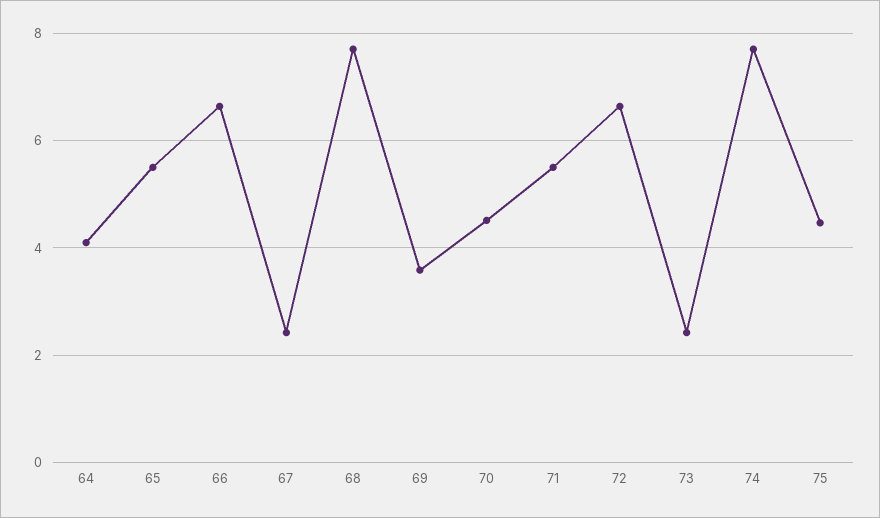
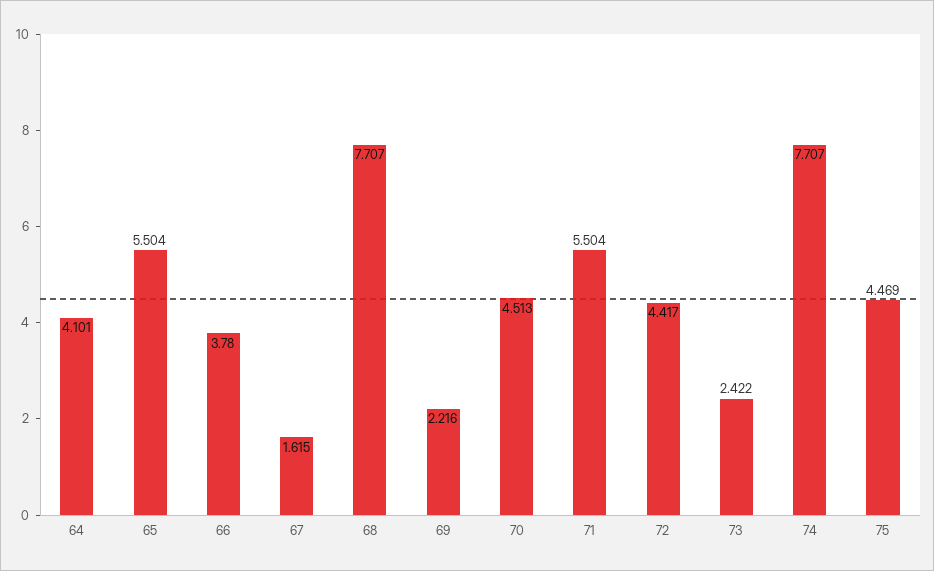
  {
    "64": 4.101,
    "65": 5.504,
-   "66": 6.6,
+   "66": 3.78,
-   "67": 2.4,
+   "67": 1.615,
    "68": 7.707,
-   "69": 3.6,
+   "69": 2.216,
    "70": 4.513,
    "71": 5.504,
-   "72": 6.6,
+   "72": 4.417,
    "73": 2.422,
    "74": 7.707,
    "75": 4.469
  }

